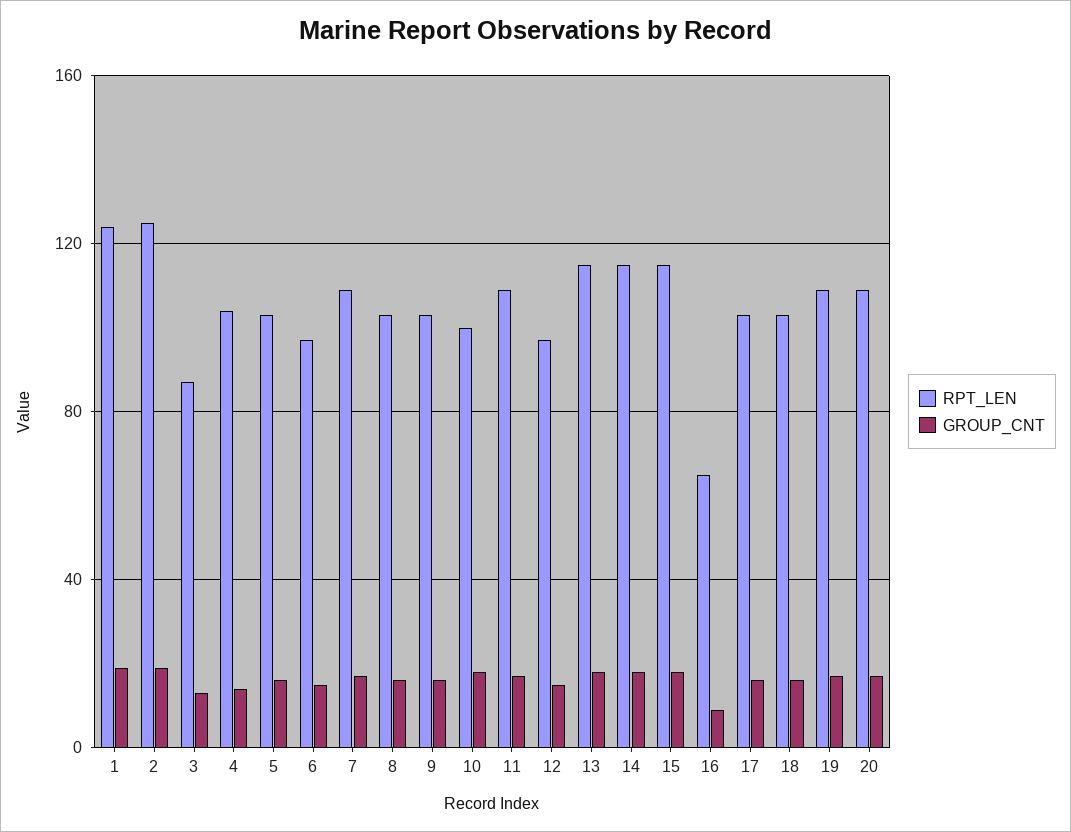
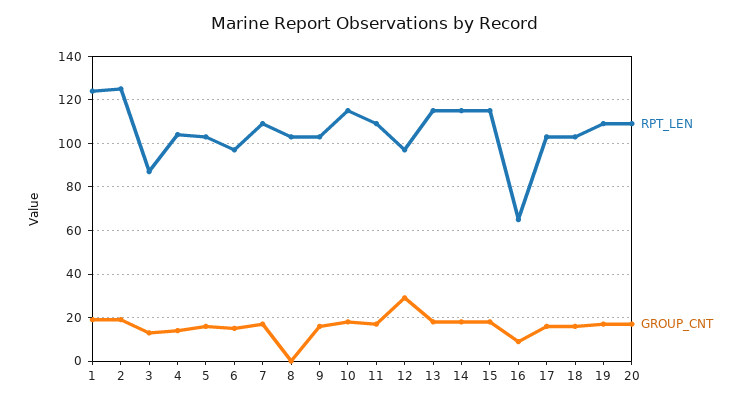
  {
    "RPT_LEN": {
      "1": 125,
      "2": 125,
      "3": 85,
      "4": 105,
      "5": 105,
      "6": 95,
      "7": 110,
      "8": 105,
      "9": 105,
-     "10": 100,
+     "10": 115,
      "11": 110,
      "12": 95,
      "13": 115,
      "14": 115,
      "15": 115,
      "16": 65,
      "17": 105,
      "18": 105,
      "19": 110,
      "20": 110
    },
    "GROUP_CNT": {
      "1": 20,
      "2": 20,
      "3": 15,
      "4": 15,
      "5": 15,
      "6": 15,
      "7": 15,
-     "8": 15,
+     "8": 0,
      "9": 15,
      "10": 20,
      "11": 15,
-     "12": 15,
+     "12": 30,
      "13": 20,
      "14": 20,
      "15": 20,
      "16": 10,
      "17": 15,
      "18": 15,
      "19": 15,
      "20": 15
    }
  }

